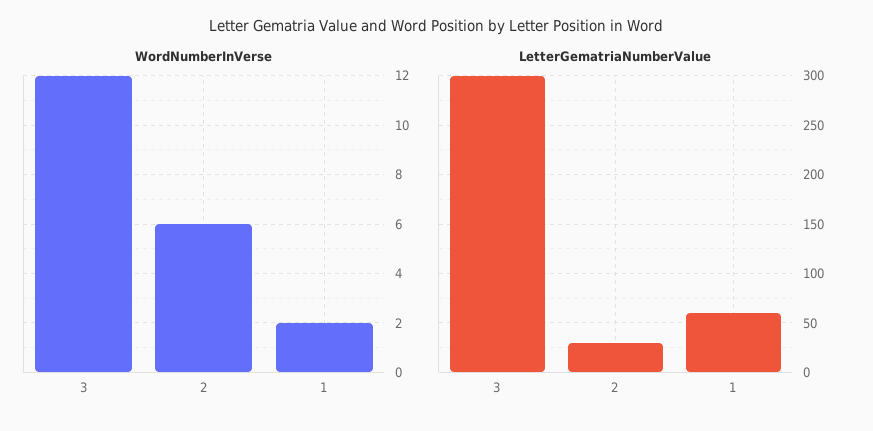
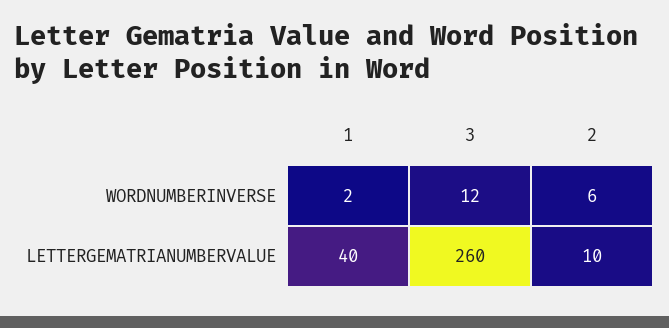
  {
    "WordNumberInVerse": {
      "3": 12,
      "2": 6,
      "1": 2
    },
    "LetterGematriaNumberValue": {
-     "3": 300,
+     "3": 260,
-     "2": 30,
+     "2": 10,
-     "1": 60
+     "1": 40
    }
  }

